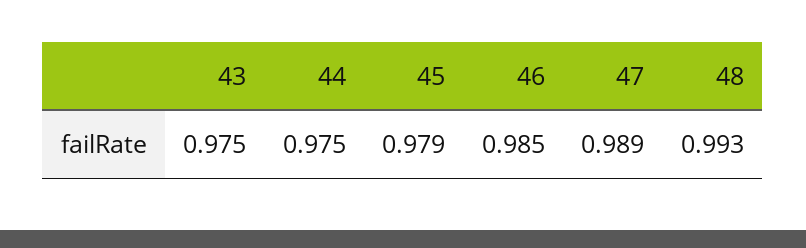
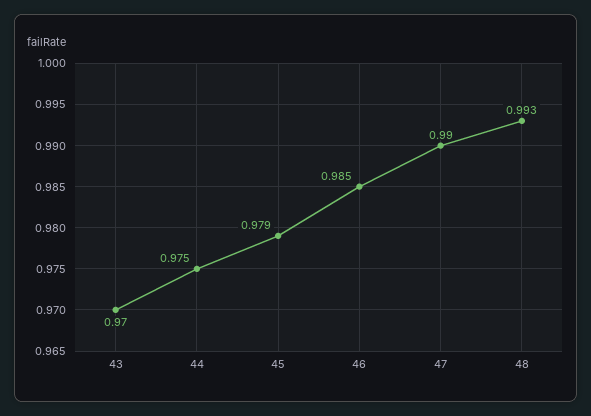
  {
-   "43": 0.975,
+   "43": 0.97,
    "44": 0.975,
    "45": 0.979,
    "46": 0.985,
-   "47": 0.989,
+   "47": 0.99,
    "48": 0.993
  }

